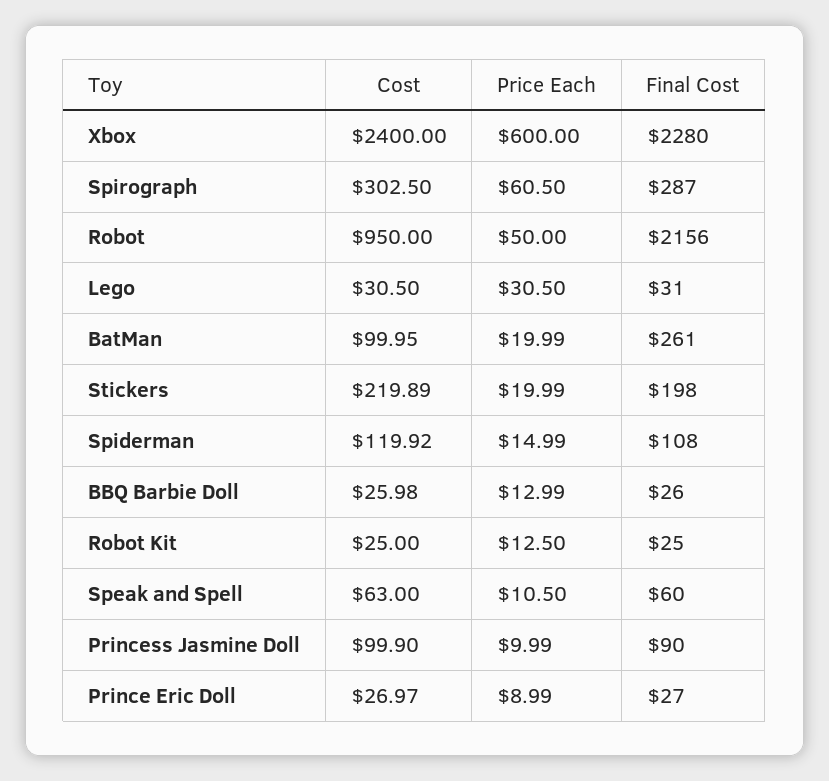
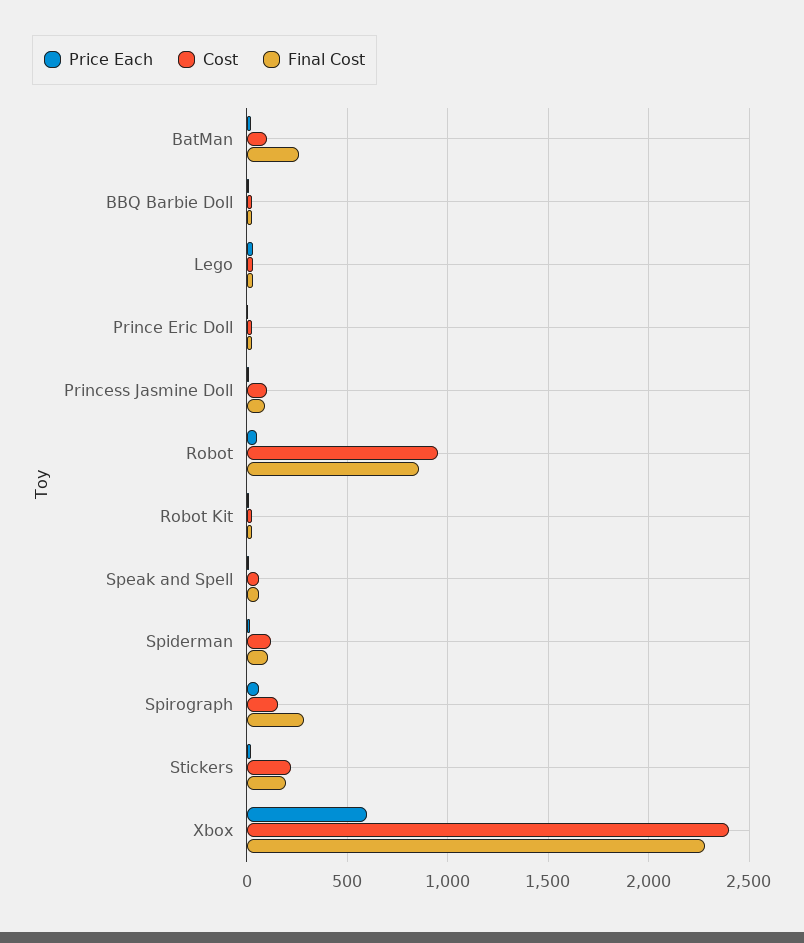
  {
    "Cost": {
      "Xbox": 2400,
-     "Spirograph": 302.5,
+     "Spirograph": 150,
      "Robot": 950,
      "Lego": 30.5,
      "BatMan": 99.95,
      "Stickers": 219.89,
      "Spiderman": 119.92,
      "BBQ Barbie Doll": 25.98,
      "Robot Kit": 25,
      "Speak and Spell": 63,
      "Princess Jasmine Doll": 99.9,
      "Prince Eric Doll": 26.97
    },
    "Price Each": {
      "Xbox": 600,
      "Spirograph": 60.5,
      "Robot": 50,
      "Lego": 30.5,
      "BatMan": 19.99,
      "Stickers": 19.99,
      "Spiderman": 14.99,
      "BBQ Barbie Doll": 12.99,
      "Robot Kit": 12.5,
      "Speak and Spell": 10.5,
      "Princess Jasmine Doll": 9.99,
      "Prince Eric Doll": 8.99
    },
    "Final Cost": {
      "Xbox": 2280,
      "Spirograph": 287,
-     "Robot": 2156,
+     "Robot": 850,
      "Lego": 31,
      "BatMan": 261,
      "Stickers": 198,
      "Spiderman": 108,
      "BBQ Barbie Doll": 26,
      "Robot Kit": 25,
      "Speak and Spell": 60,
      "Princess Jasmine Doll": 90,
      "Prince Eric Doll": 27
    }
  }

